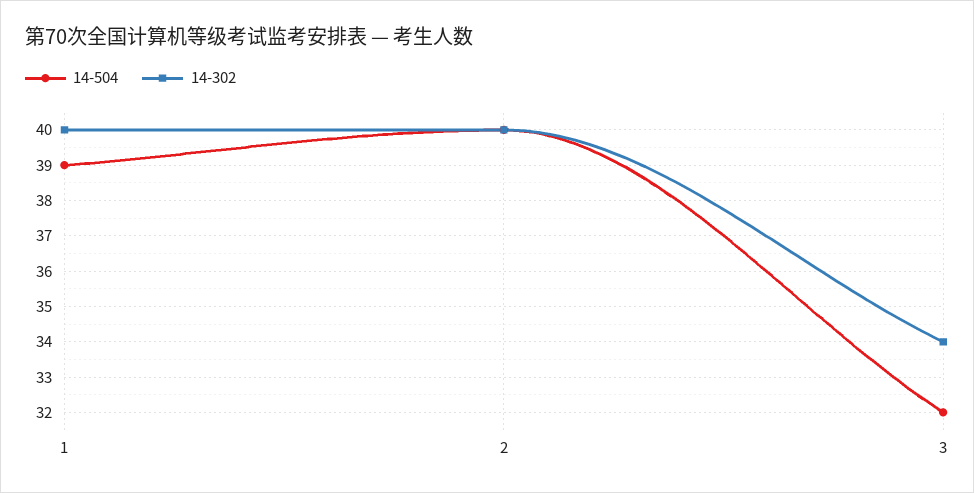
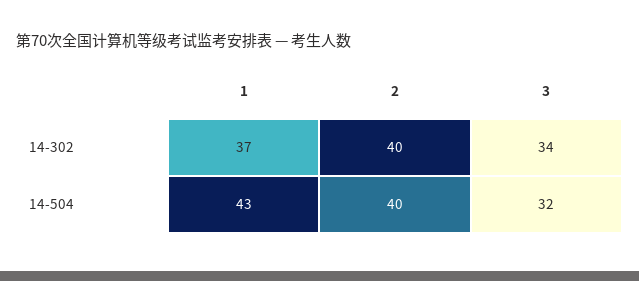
  {
    "14-504": {
-     "1": 39,
+     "1": 43,
      "2": 40,
      "3": 32
    },
    "14-302": {
-     "1": 40,
+     "1": 37,
      "2": 40,
      "3": 34
    }
  }

